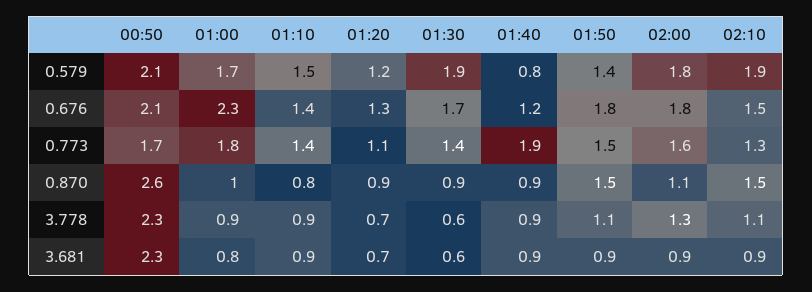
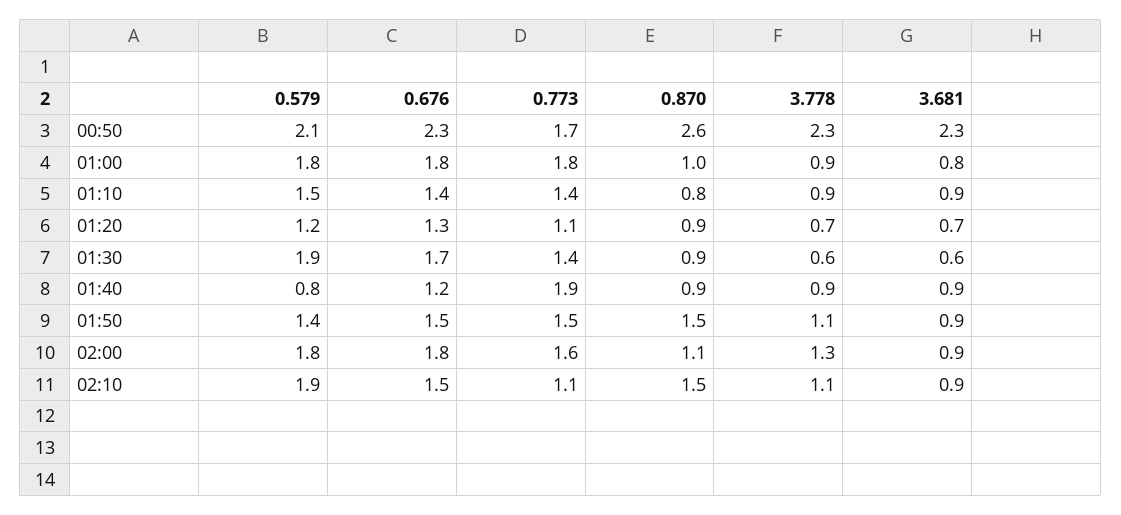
  {
    "00:50": {
      "0.579": 2.1,
-     "0.676": 2.1,
+     "0.676": 2.3,
      "0.773": 1.7,
      "0.870": 2.6,
      "3.778": 2.3,
      "3.681": 2.3
    },
    "01:00": {
-     "0.579": 1.7,
+     "0.579": 1.8,
-     "0.676": 2.3,
+     "0.676": 1.8,
      "0.773": 1.8,
      "0.870": 1,
      "3.778": 0.9,
      "3.681": 0.8
    },
    "01:10": {
      "0.579": 1.5,
      "0.676": 1.4,
      "0.773": 1.4,
      "0.870": 0.8,
      "3.778": 0.9,
      "3.681": 0.9
    },
    "01:20": {
      "0.579": 1.2,
      "0.676": 1.3,
      "0.773": 1.1,
      "0.870": 0.9,
      "3.778": 0.7,
      "3.681": 0.7
    },
    "01:30": {
      "0.579": 1.9,
      "0.676": 1.7,
      "0.773": 1.4,
      "0.870": 0.9,
      "3.778": 0.6,
      "3.681": 0.6
    },
    "01:40": {
      "0.579": 0.8,
      "0.676": 1.2,
      "0.773": 1.9,
      "0.870": 0.9,
      "3.778": 0.9,
      "3.681": 0.9
    },
    "01:50": {
      "0.579": 1.4,
-     "0.676": 1.8,
+     "0.676": 1.5,
      "0.773": 1.5,
      "0.870": 1.5,
      "3.778": 1.1,
      "3.681": 0.9
    },
    "02:00": {
      "0.579": 1.8,
      "0.676": 1.8,
      "0.773": 1.6,
      "0.870": 1.1,
      "3.778": 1.3,
      "3.681": 0.9
    },
    "02:10": {
      "0.579": 1.9,
      "0.676": 1.5,
-     "0.773": 1.3,
+     "0.773": 1.1,
      "0.870": 1.5,
      "3.778": 1.1,
      "3.681": 0.9
    }
  }

